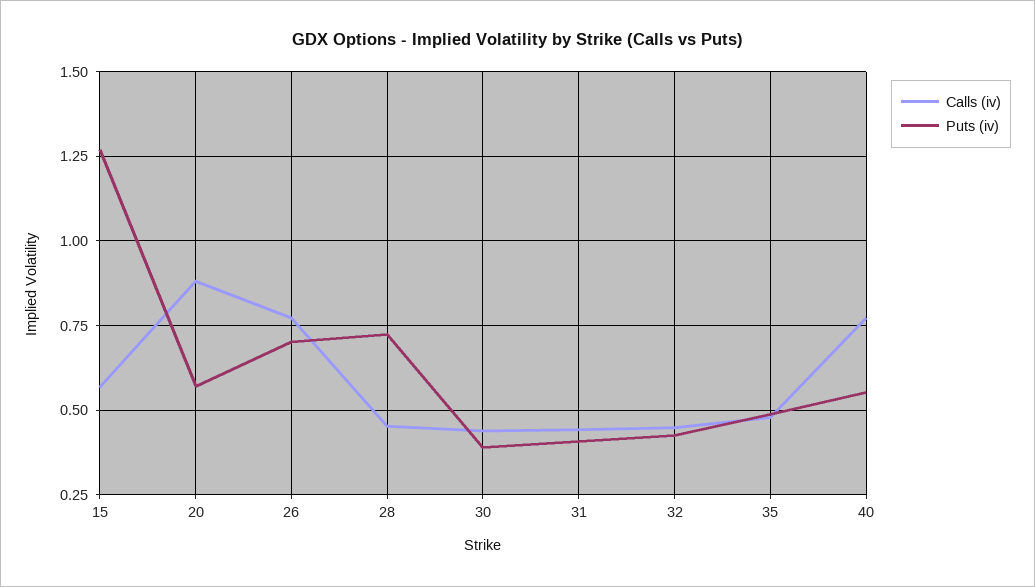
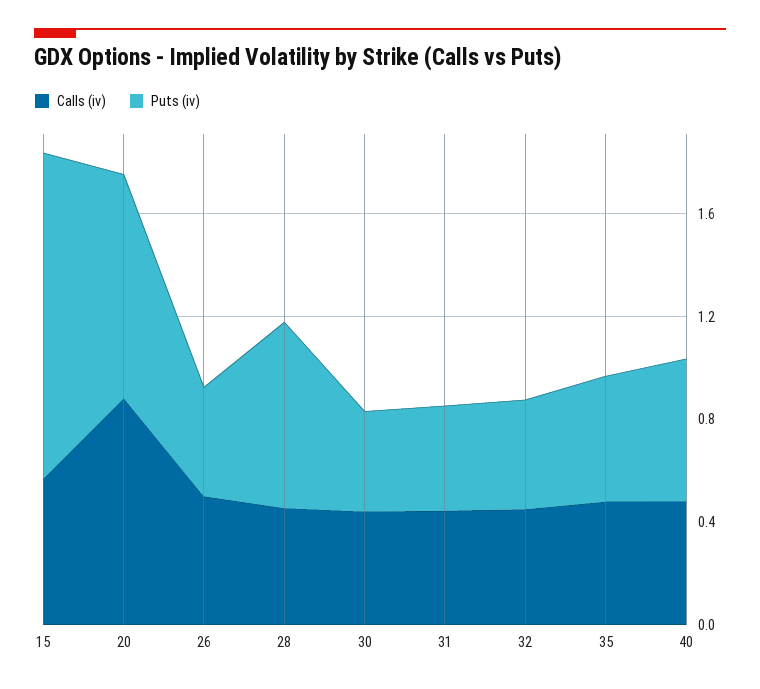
  {
    "Calls (iv)": {
      "15": 0.575,
      "20": 0.875,
-     "26": 0.775,
+     "26": 0.5,
      "28": 0.45,
      "30": 0.45,
      "31": 0.45,
      "32": 0.45,
      "35": 0.475,
-     "40": 0.775
+     "40": 0.5
    },
    "Puts (iv)": {
      "15": 1.275,
-     "20": 0.575,
+     "20": 0.9,
-     "26": 0.7,
+     "26": 0.4,
      "28": 0.725,
      "30": 0.4,
      "31": 0.4,
      "32": 0.425,
      "35": 0.5,
      "40": 0.55
    }
  }

